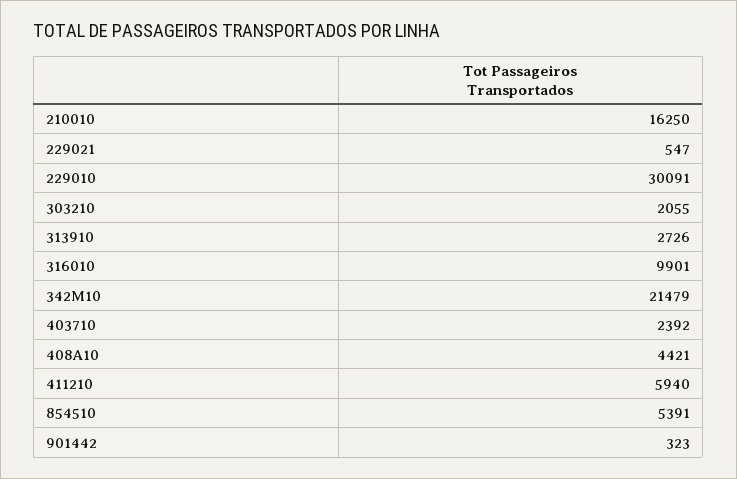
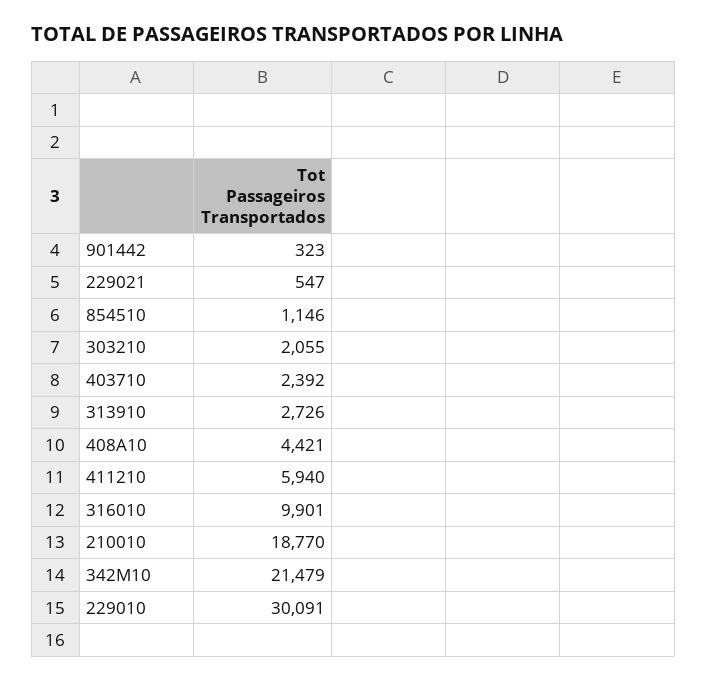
  {
-   "210010": 16250,
+   "210010": 18770,
    "229021": 547,
    "229010": 30091,
    "303210": 2055,
    "313910": 2726,
    "316010": 9901,
    "342M10": 21479,
    "403710": 2392,
    "408A10": 4421,
    "411210": 5940,
-   "854510": 5391,
+   "854510": 1146,
    "901442": 323
  }

